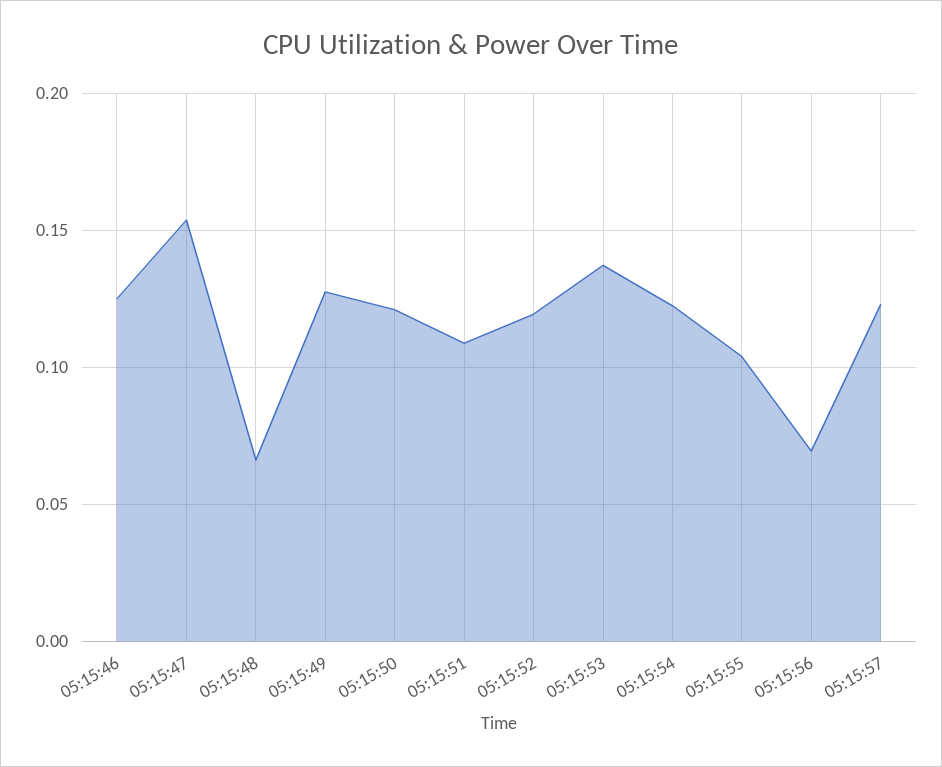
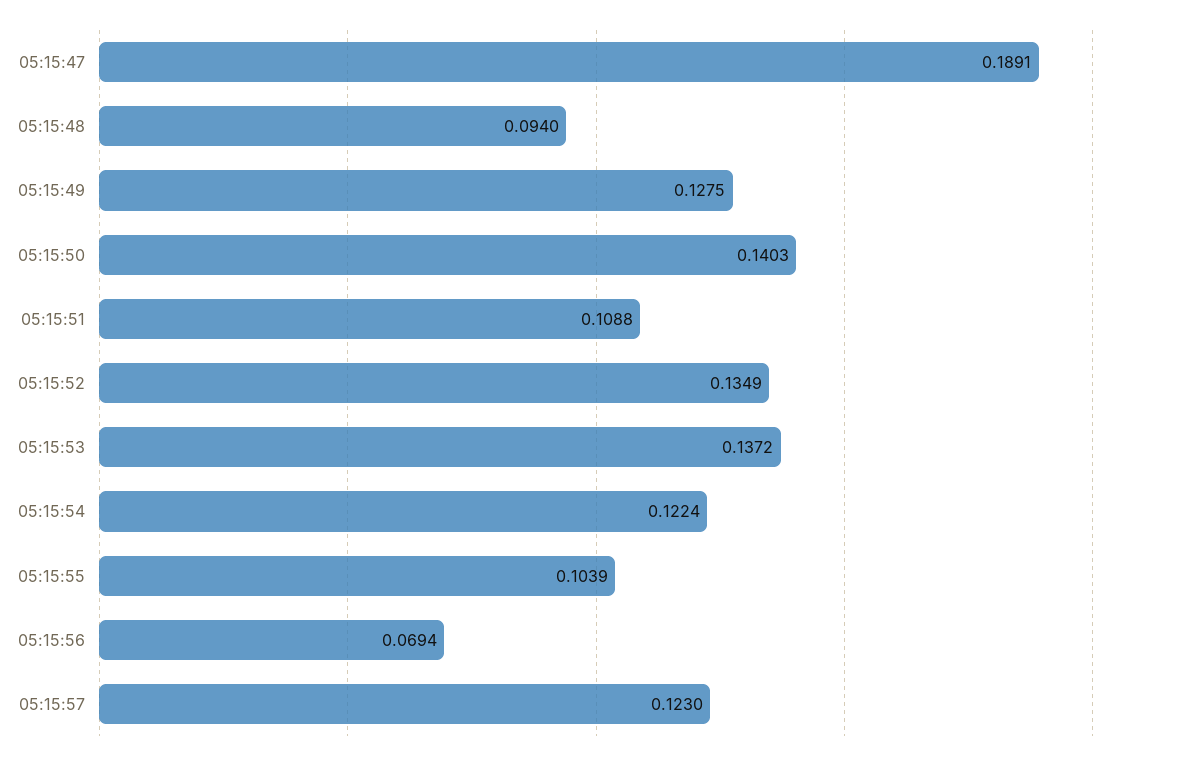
  {
-   "05:15:46": 0.125,
-   "05:15:47": 0.155,
+   "05:15:47": 0.1891,
-   "05:15:48": 0.065,
+   "05:15:48": 0.094,
    "05:15:49": 0.1275,
-   "05:15:50": 0.12,
+   "05:15:50": 0.1403,
    "05:15:51": 0.1088,
-   "05:15:52": 0.12,
+   "05:15:52": 0.1349,
    "05:15:53": 0.1372,
    "05:15:54": 0.1224,
    "05:15:55": 0.1039,
    "05:15:56": 0.0694,
    "05:15:57": 0.123
  }

